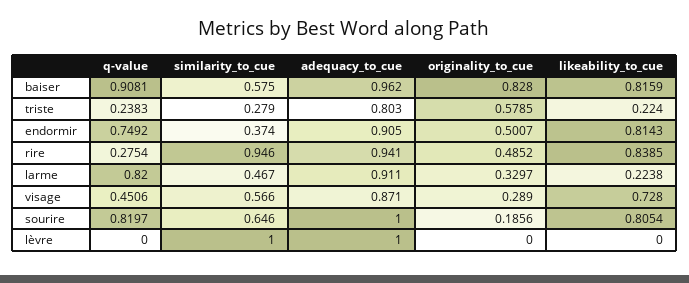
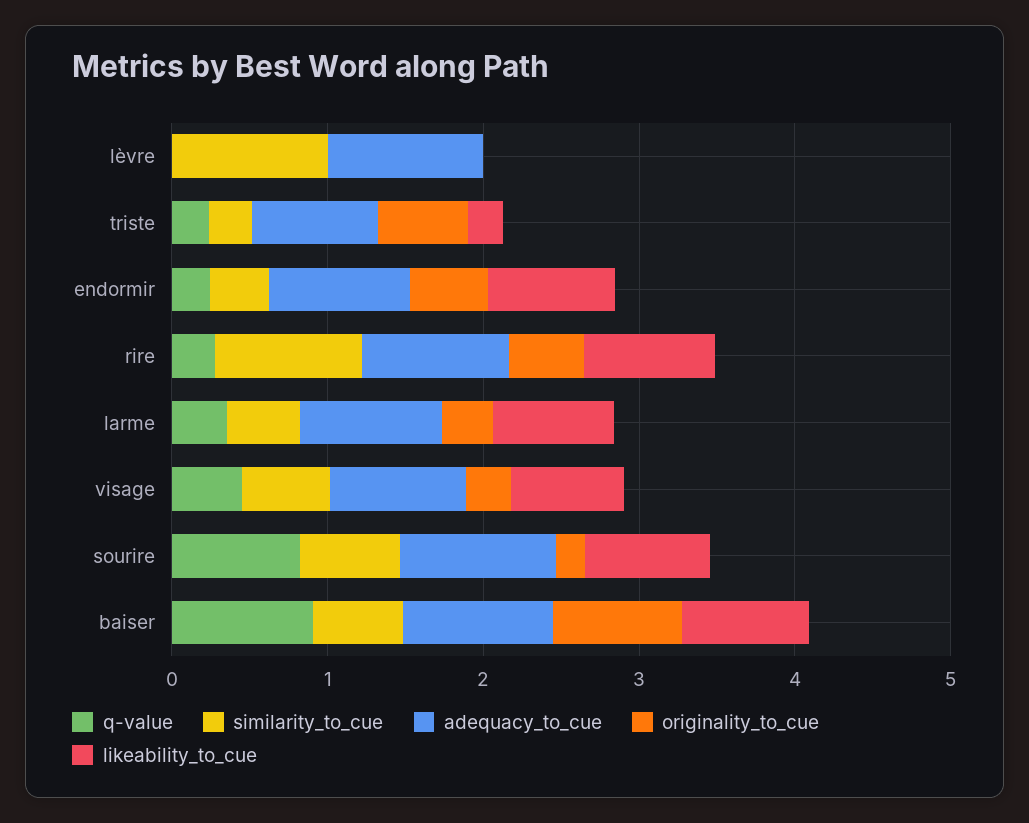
  {
    "q-value": {
      "baiser": 0.9081,
      "triste": 0.2383,
-     "endormir": 0.7492,
+     "endormir": 0.2,
      "rire": 0.2754,
-     "larme": 0.82,
+     "larme": 0.4,
      "visage": 0.4506,
      "sourire": 0.8197,
      "lèvre": 0
    },
    "similarity_to_cue": {
      "baiser": 0.575,
      "triste": 0.279,
      "endormir": 0.374,
      "rire": 0.946,
      "larme": 0.467,
      "visage": 0.566,
      "sourire": 0.646,
      "lèvre": 1
    },
    "adequacy_to_cue": {
      "baiser": 0.962,
      "triste": 0.803,
      "endormir": 0.905,
      "rire": 0.941,
      "larme": 0.911,
      "visage": 0.871,
      "sourire": 1,
      "lèvre": 1
    },
    "originality_to_cue": {
      "baiser": 0.828,
      "triste": 0.5785,
      "endormir": 0.5007,
      "rire": 0.4852,
      "larme": 0.3297,
      "visage": 0.289,
      "sourire": 0.1856,
      "lèvre": 0
    },
    "likeability_to_cue": {
      "baiser": 0.8159,
      "triste": 0.224,
      "endormir": 0.8143,
      "rire": 0.8385,
-     "larme": 0.2238,
+     "larme": 0.8,
      "visage": 0.728,
      "sourire": 0.8054,
      "lèvre": 0
    }
  }

